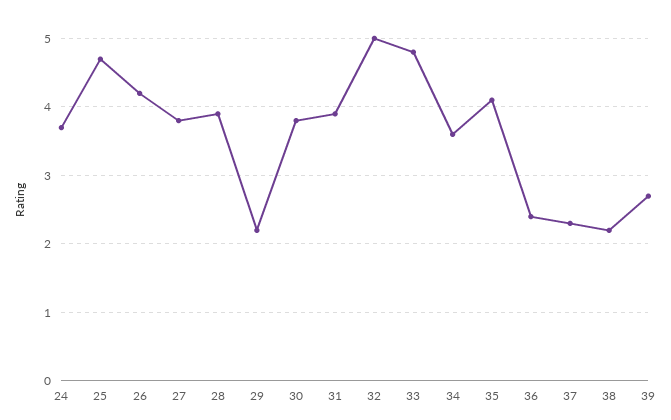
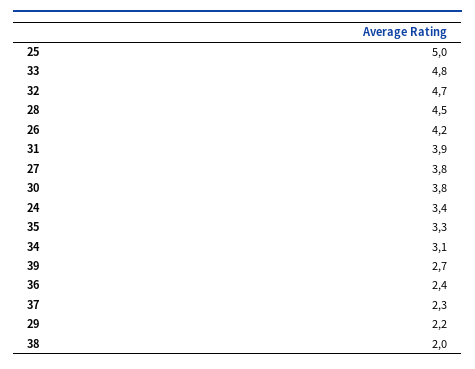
  {
-   "24": 3.7,
+   "24": 3.4,
-   "25": 4.7,
+   "25": 5,
    "26": 4.2,
    "27": 3.8,
-   "28": 3.9,
+   "28": 4.5,
    "29": 2.2,
    "30": 3.8,
    "31": 3.9,
-   "32": 5,
+   "32": 4.7,
    "33": 4.8,
-   "34": 3.6,
+   "34": 3.1,
-   "35": 4.1,
+   "35": 3.3,
    "36": 2.4,
    "37": 2.3,
-   "38": 2.2,
+   "38": 2,
    "39": 2.7
  }

